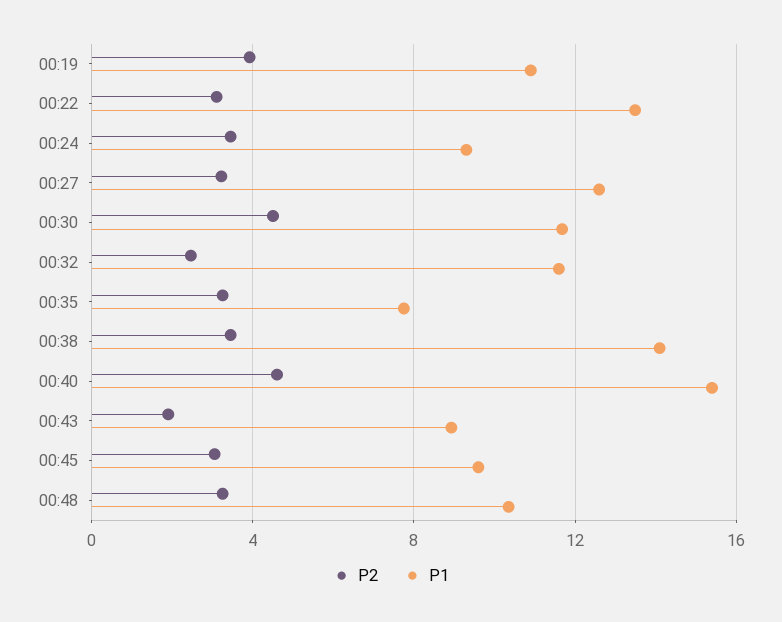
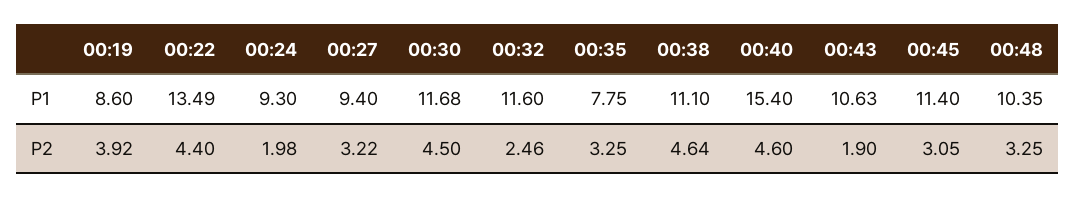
  {
    "P2": {
      "00:19": 3.92,
-     "00:22": 3,
+     "00:22": 4.4,
-     "00:24": 3.5,
+     "00:24": 1.98,
      "00:27": 3.22,
      "00:30": 4.5,
      "00:32": 2.46,
      "00:35": 3.25,
-     "00:38": 3.5,
+     "00:38": 4.64,
      "00:40": 4.6,
      "00:43": 1.9,
      "00:45": 3.05,
      "00:48": 3.25
    },
    "P1": {
-     "00:19": 11,
+     "00:19": 8.6,
      "00:22": 13.49,
      "00:24": 9.3,
-     "00:27": 12.5,
+     "00:27": 9.4,
      "00:30": 11.68,
      "00:32": 11.6,
      "00:35": 7.75,
-     "00:38": 14,
+     "00:38": 11.1,
      "00:40": 15.4,
-     "00:43": 9,
+     "00:43": 10.63,
-     "00:45": 9.5,
+     "00:45": 11.4,
      "00:48": 10.35
    }
  }

